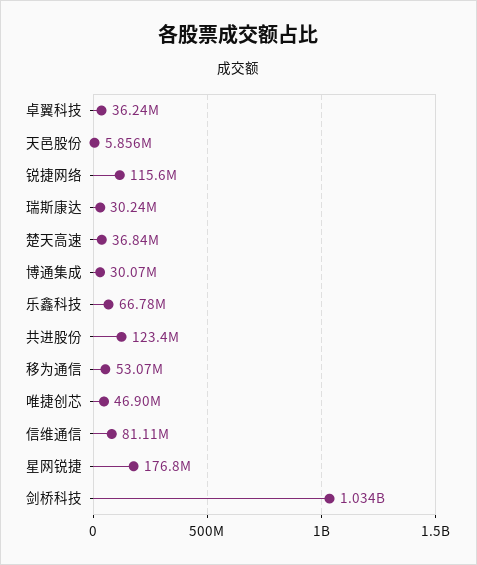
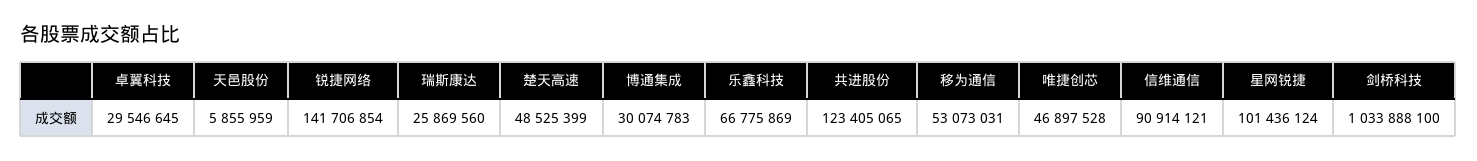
  {
-   "卓翼科技": 36240000,
+   "卓翼科技": 29546645,
    "天邑股份": 5855959,
-   "锐捷网络": 115600000,
+   "锐捷网络": 141706854,
-   "瑞斯康达": 30240000,
+   "瑞斯康达": 25869560,
-   "楚天高速": 36840000,
+   "楚天高速": 48525399,
    "博通集成": 30074783,
    "乐鑫科技": 66775869,
    "共进股份": 123405065,
    "移为通信": 53073031,
    "唯捷创芯": 46897528,
-   "信维通信": 81110000,
+   "信维通信": 90914121,
-   "星网锐捷": 176800000,
+   "星网锐捷": 101436124,
    "剑桥科技": 1033888100
  }

